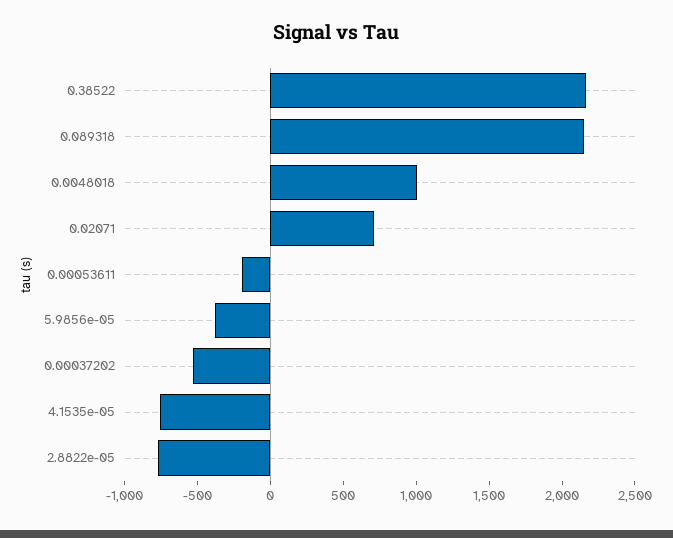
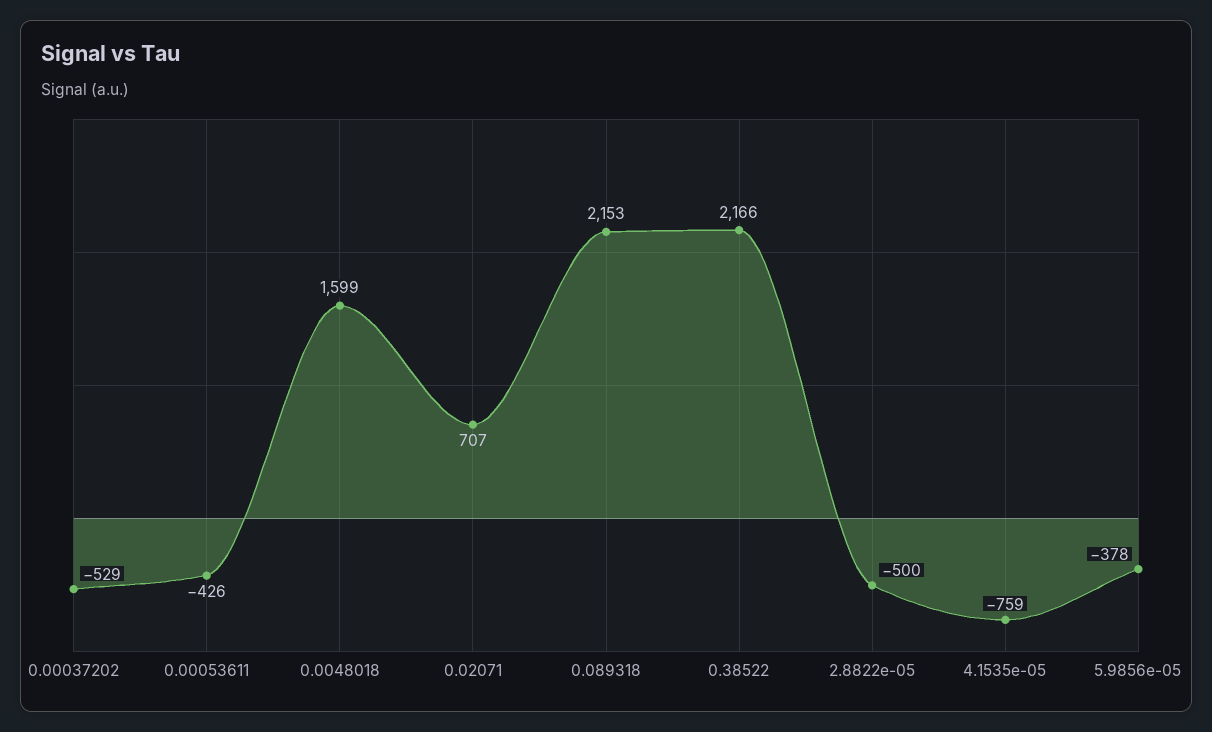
  {
    "0.38522": 2166,
    "0.089318": 2153,
-   "0.0048018": 1000,
+   "0.0048018": 1599,
    "0.02071": 707,
-   "0.00053611": -200,
+   "0.00053611": -426,
    "5.9856e-05": -378,
    "0.00037202": -529,
    "4.1535e-05": -759,
-   "2.8822e-05": -800
+   "2.8822e-05": -500
  }

